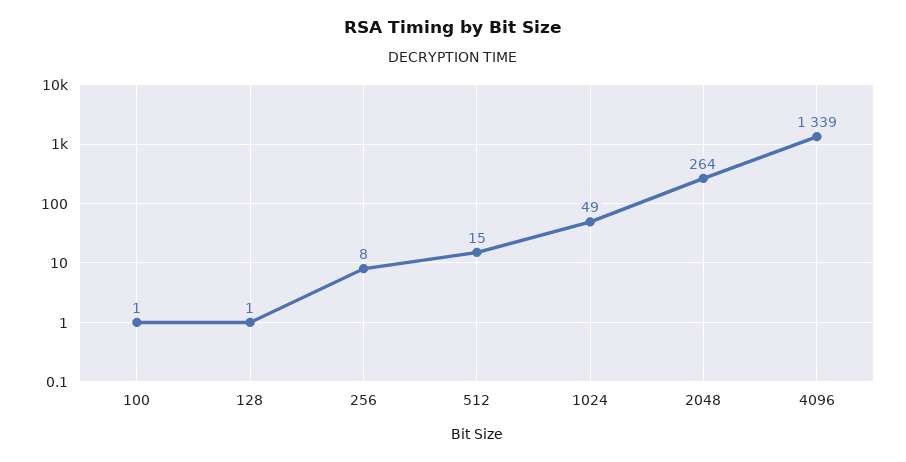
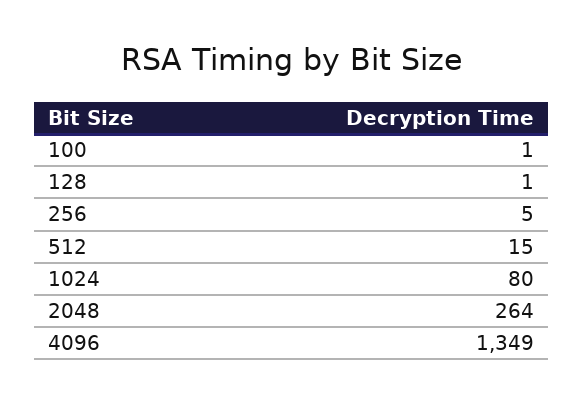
  {
    "100": 1,
    "128": 1,
-   "256": 8,
+   "256": 5,
    "512": 15,
-   "1024": 49,
+   "1024": 80,
    "2048": 264,
-   "4096": 1339
+   "4096": 1349
  }

